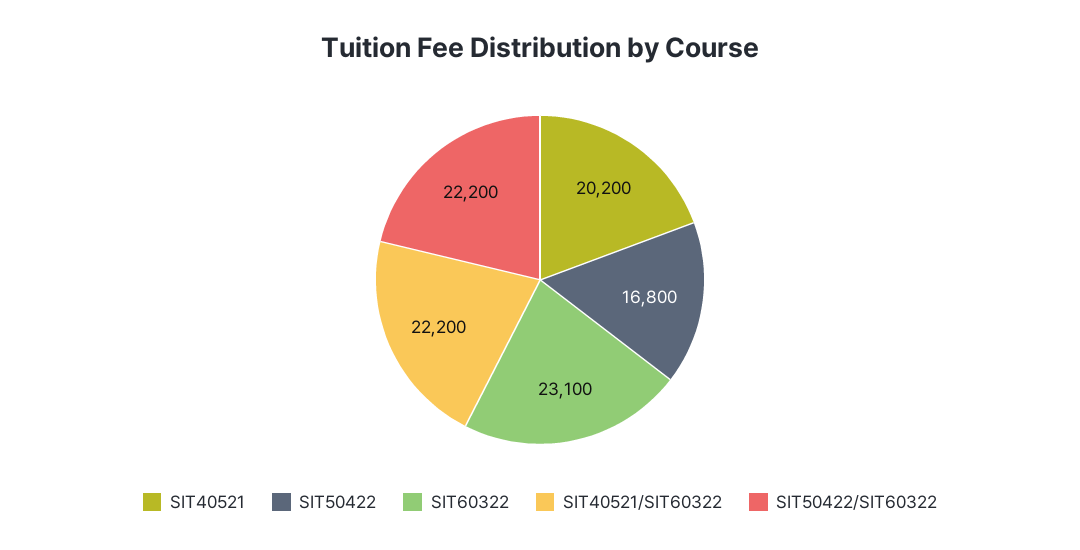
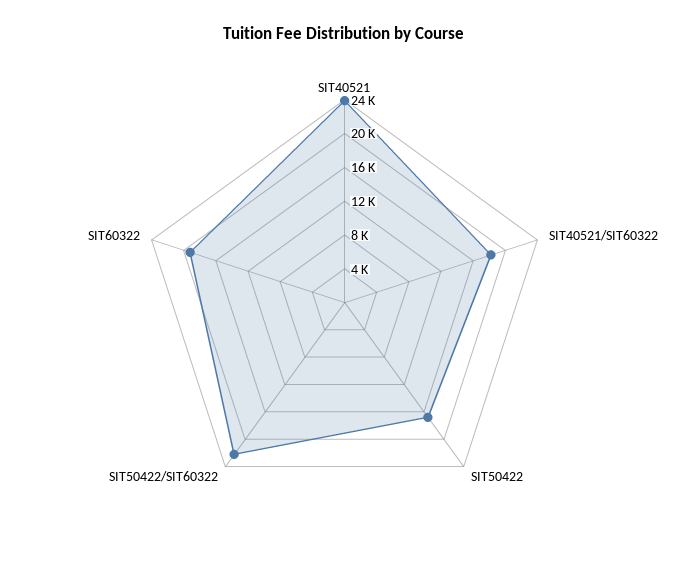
  {
-   "SIT40521": 20200,
+   "SIT40521": 24000,
    "SIT50422": 16800,
-   "SIT60322": 23100,
+   "SIT60322": 19000,
-   "SIT40521/SIT60322": 22200,
+   "SIT40521/SIT60322": 18000,
    "SIT50422/SIT60322": 22200
  }

